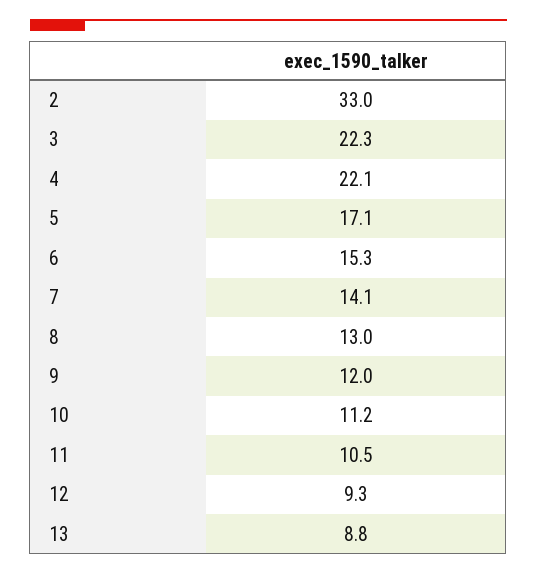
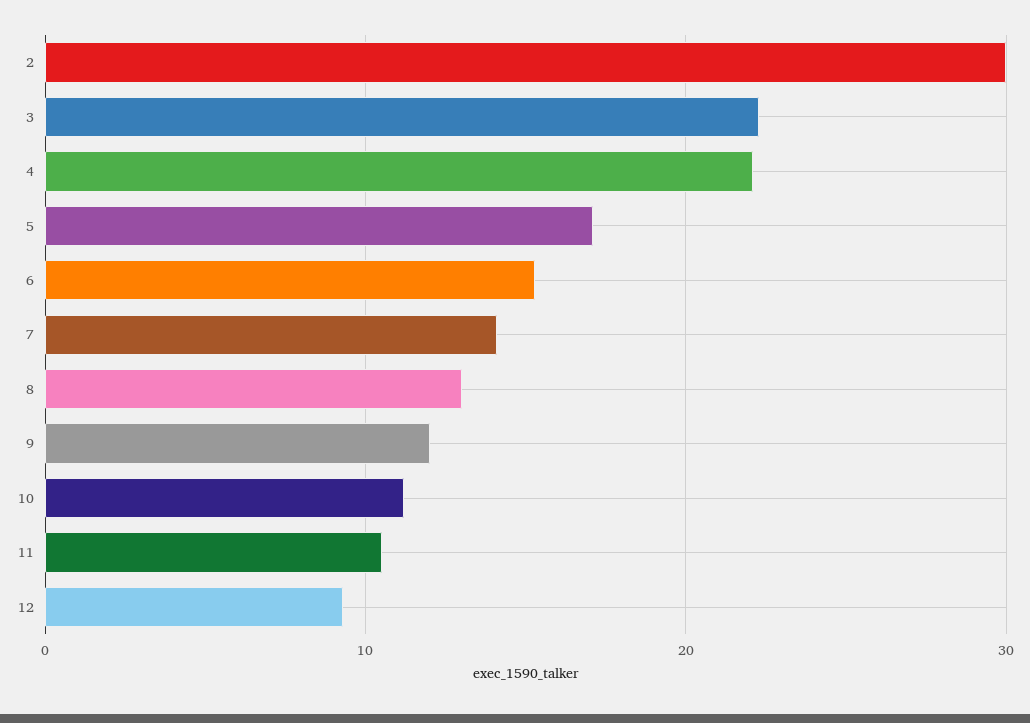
  {
-   "2": 33,
+   "2": 30,
    "3": 22.3,
    "4": 22.1,
    "5": 17.1,
    "6": 15.3,
    "7": 14.1,
    "8": 13,
    "9": 12,
    "10": 11.2,
    "11": 10.5,
-   "12": 9.3,
+   "12": 9.3
-   "13": 8.8
  }

